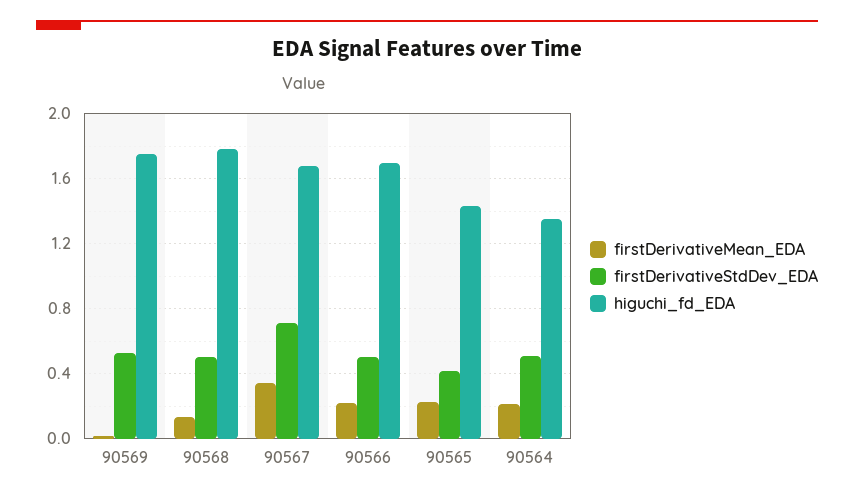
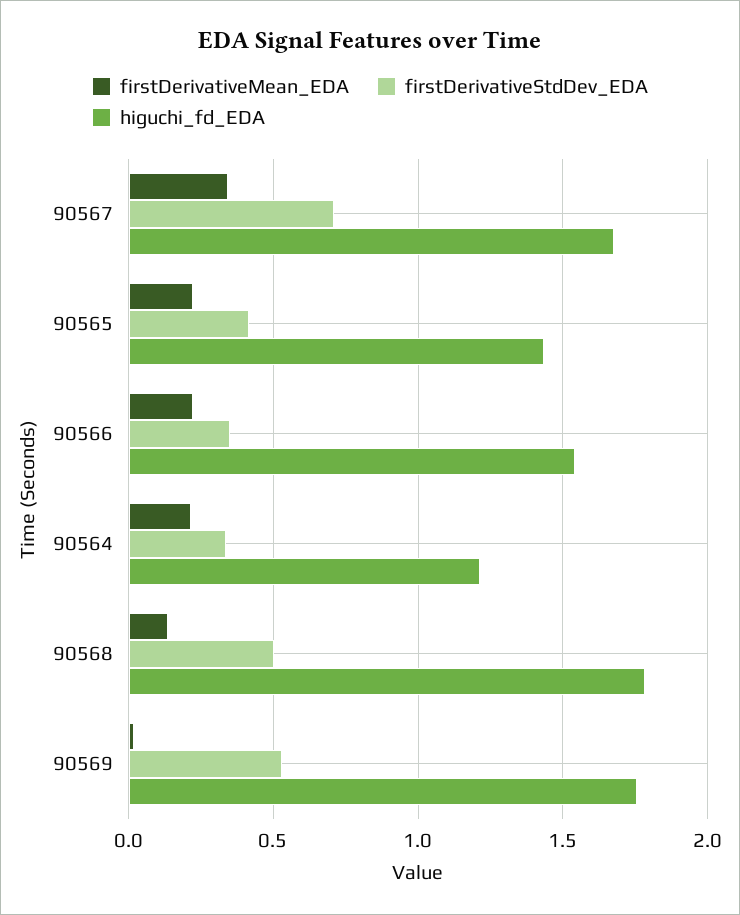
  {
    "firstDerivativeMean_EDA": {
      "90569": 0,
      "90568": 0.15,
      "90567": 0.35,
      "90566": 0.2,
      "90565": 0.2,
      "90564": 0.2
    },
    "firstDerivativeStdDev_EDA": {
      "90569": 0.55,
      "90568": 0.5,
      "90567": 0.7,
-     "90566": 0.5,
+     "90566": 0.35,
      "90565": 0.4,
-     "90564": 0.5
+     "90564": 0.35
    },
    "higuchi_fd_EDA": {
      "90569": 1.75,
      "90568": 1.8,
      "90567": 1.7,
-     "90566": 1.7,
+     "90566": 1.55,
      "90565": 1.45,
-     "90564": 1.35
+     "90564": 1.2
    }
  }

